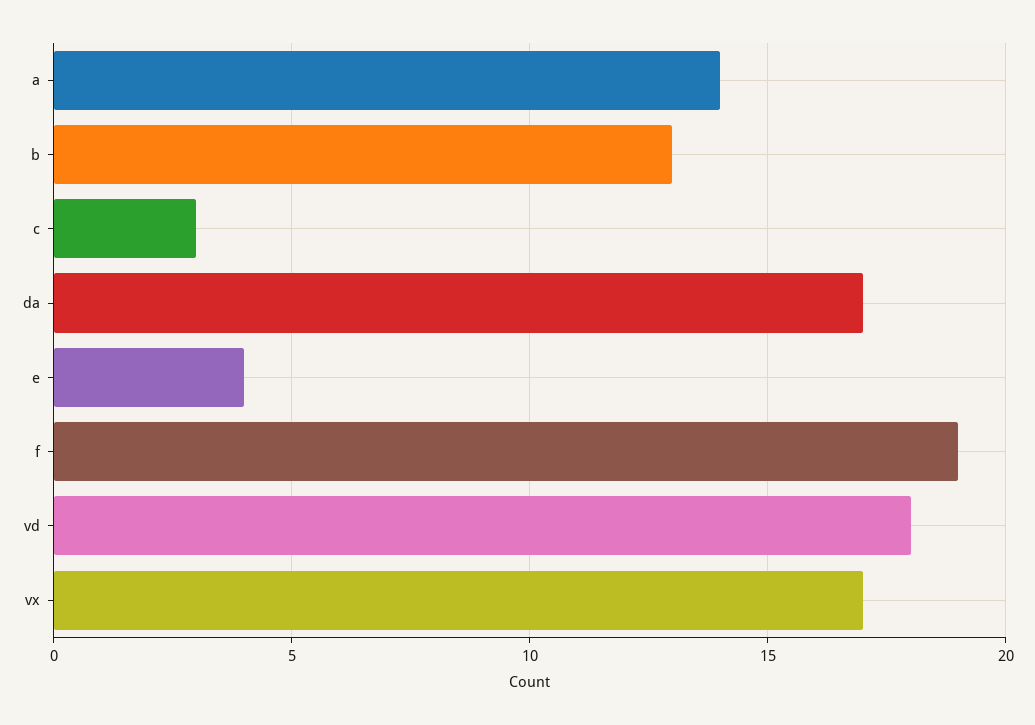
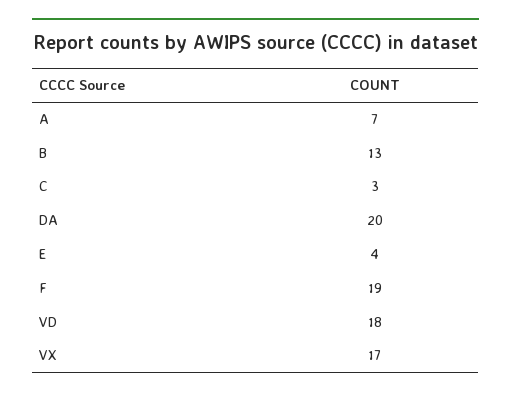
  {
-   "a": 14,
+   "a": 7,
    "b": 13,
    "c": 3,
-   "da": 17,
+   "da": 20,
    "e": 4,
    "f": 19,
    "vd": 18,
    "vx": 17
  }

